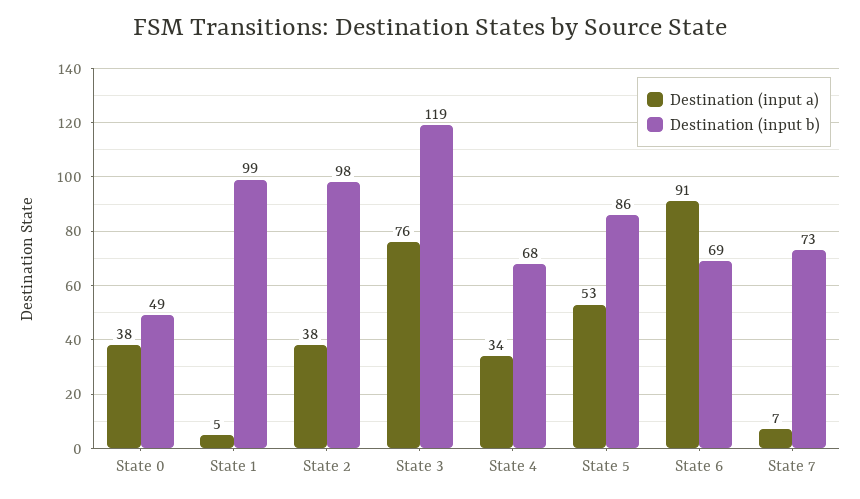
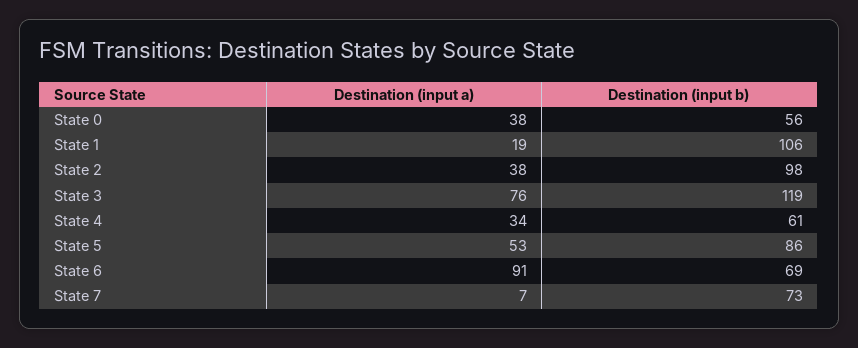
  {
    "Destination (input a)": {
      "State 0": 38,
-     "State 1": 5,
+     "State 1": 19,
      "State 2": 38,
      "State 3": 76,
      "State 4": 34,
      "State 5": 53,
      "State 6": 91,
      "State 7": 7
    },
    "Destination (input b)": {
-     "State 0": 49,
+     "State 0": 56,
-     "State 1": 99,
+     "State 1": 106,
      "State 2": 98,
      "State 3": 119,
-     "State 4": 68,
+     "State 4": 61,
      "State 5": 86,
      "State 6": 69,
      "State 7": 73
    }
  }

